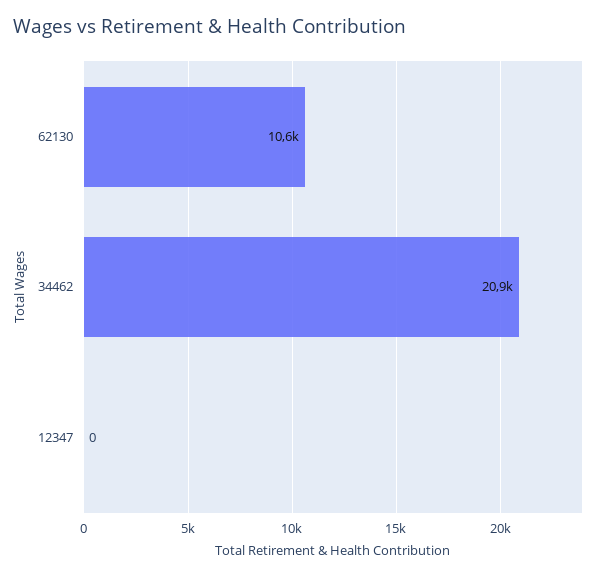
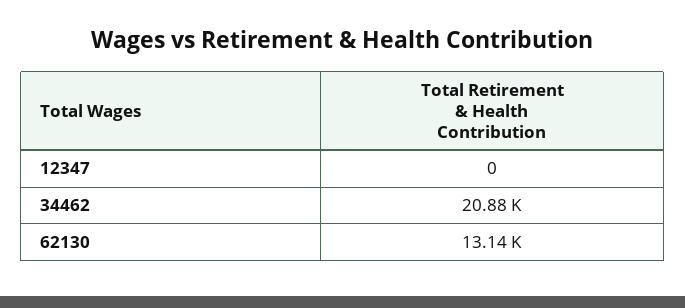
  {
-   "62130": 10600,
+   "62130": 13140,
    "34462": 20880,
    "12347": 0
  }

